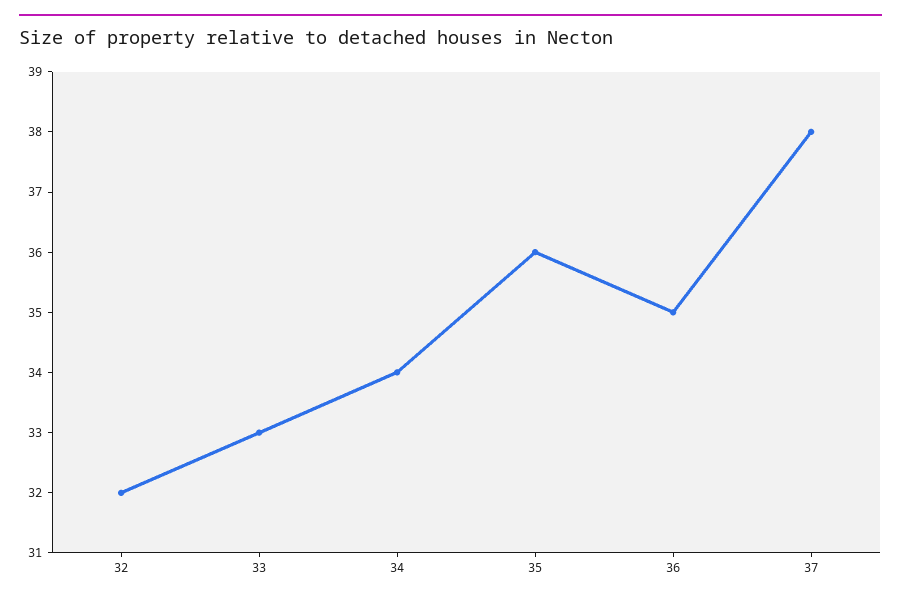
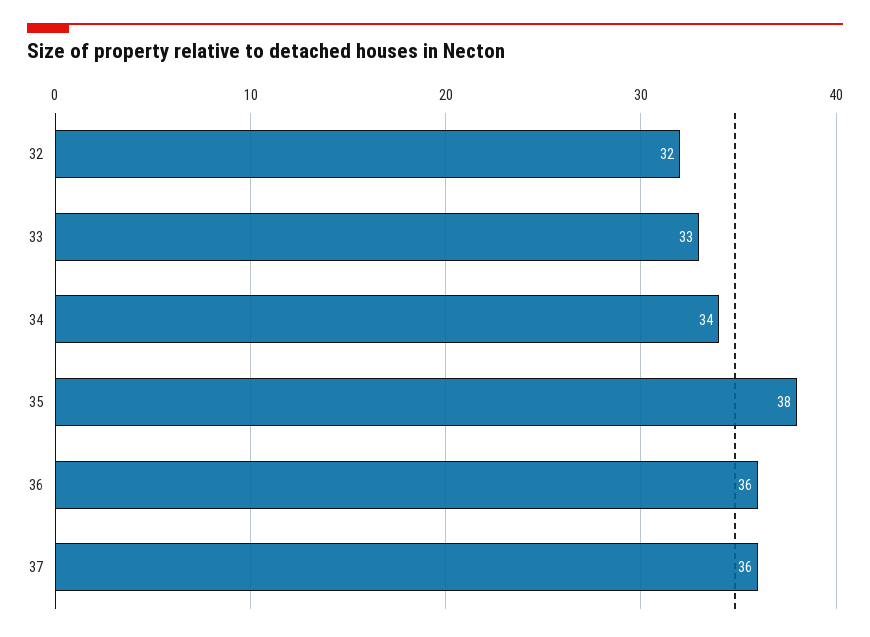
  {
    "32": 32,
    "33": 33,
    "34": 34,
-   "35": 36,
+   "35": 38,
-   "36": 35,
+   "36": 36,
-   "37": 38
+   "37": 36
  }

